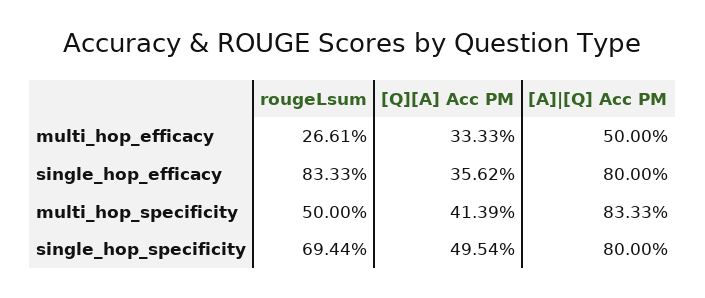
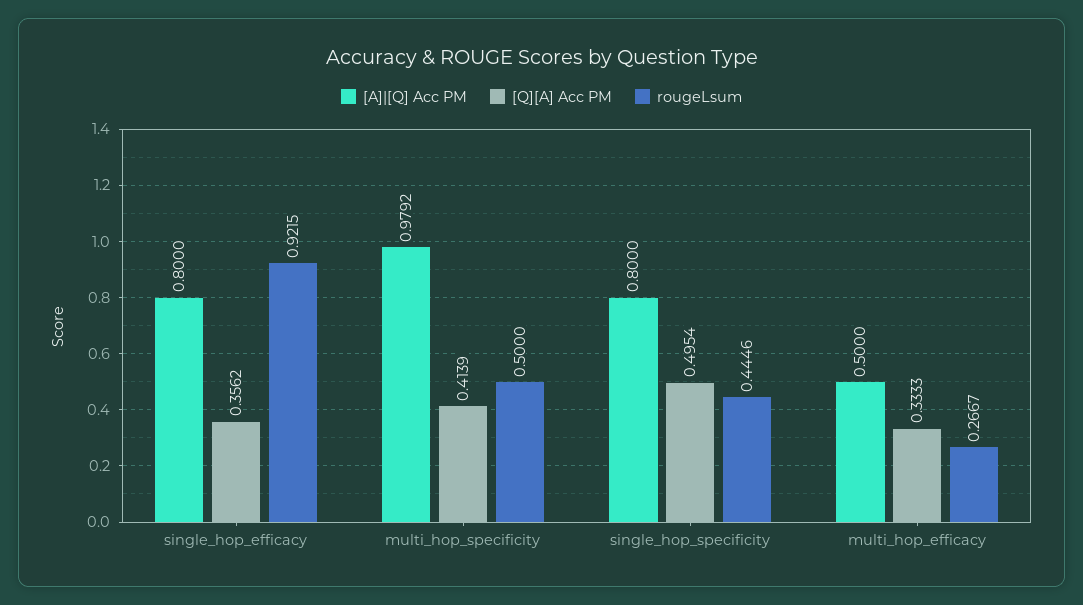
  {
    "rougeLsum": {
-     "multi_hop_efficacy": 0.2661,
+     "multi_hop_efficacy": 0.2667,
-     "single_hop_efficacy": 0.8333,
+     "single_hop_efficacy": 0.9215,
      "multi_hop_specificity": 0.5,
-     "single_hop_specificity": 0.6944
+     "single_hop_specificity": 0.4446
    },
    "[Q][A] Acc PM": {
      "multi_hop_efficacy": 0.3333,
      "single_hop_efficacy": 0.3562,
      "multi_hop_specificity": 0.4139,
      "single_hop_specificity": 0.4954
    },
    "[A]|[Q] Acc PM": {
      "multi_hop_efficacy": 0.5,
      "single_hop_efficacy": 0.8,
-     "multi_hop_specificity": 0.8333,
+     "multi_hop_specificity": 0.9792,
      "single_hop_specificity": 0.8
    }
  }

